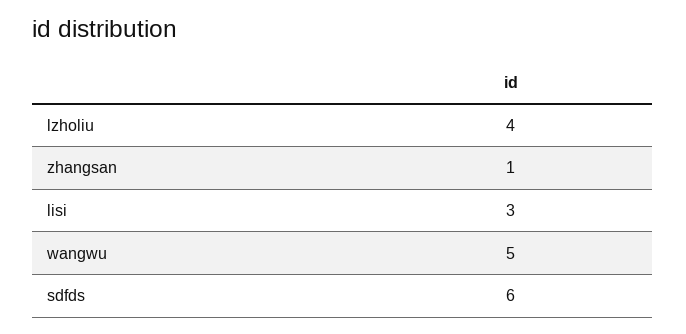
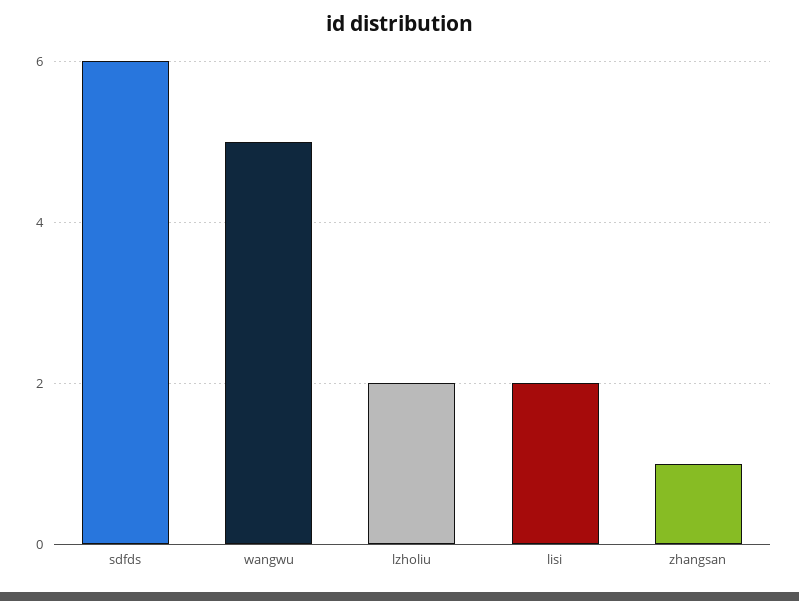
  {
-   "lzholiu": 4,
+   "lzholiu": 2,
    "zhangsan": 1,
-   "lisi": 3,
+   "lisi": 2,
    "wangwu": 5,
    "sdfds": 6
  }

